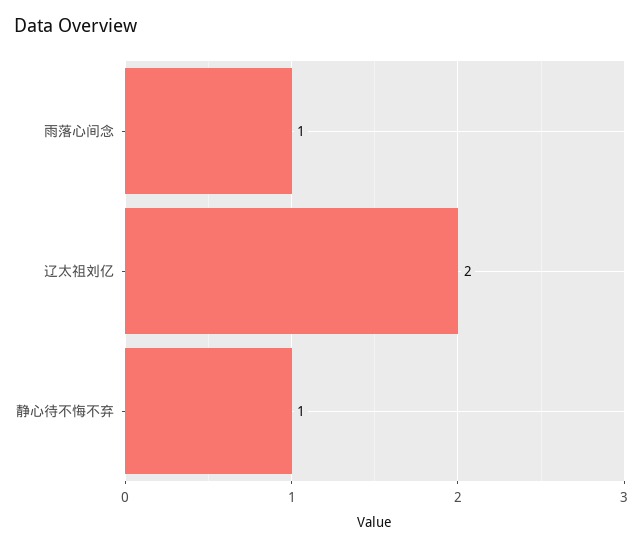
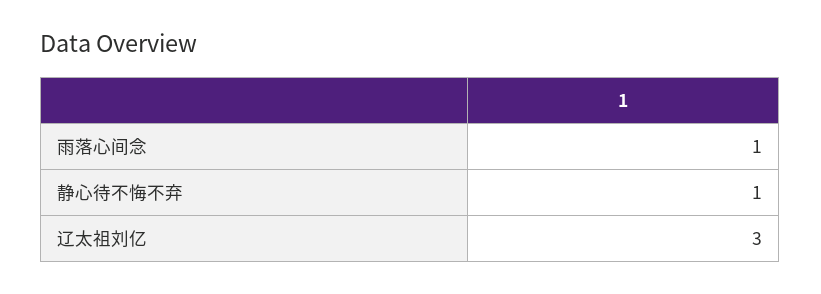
  {
    "雨落心间念": 1,
-   "辽太祖刘亿": 2,
+   "辽太祖刘亿": 3,
    "静心待不悔不弃": 1
  }

